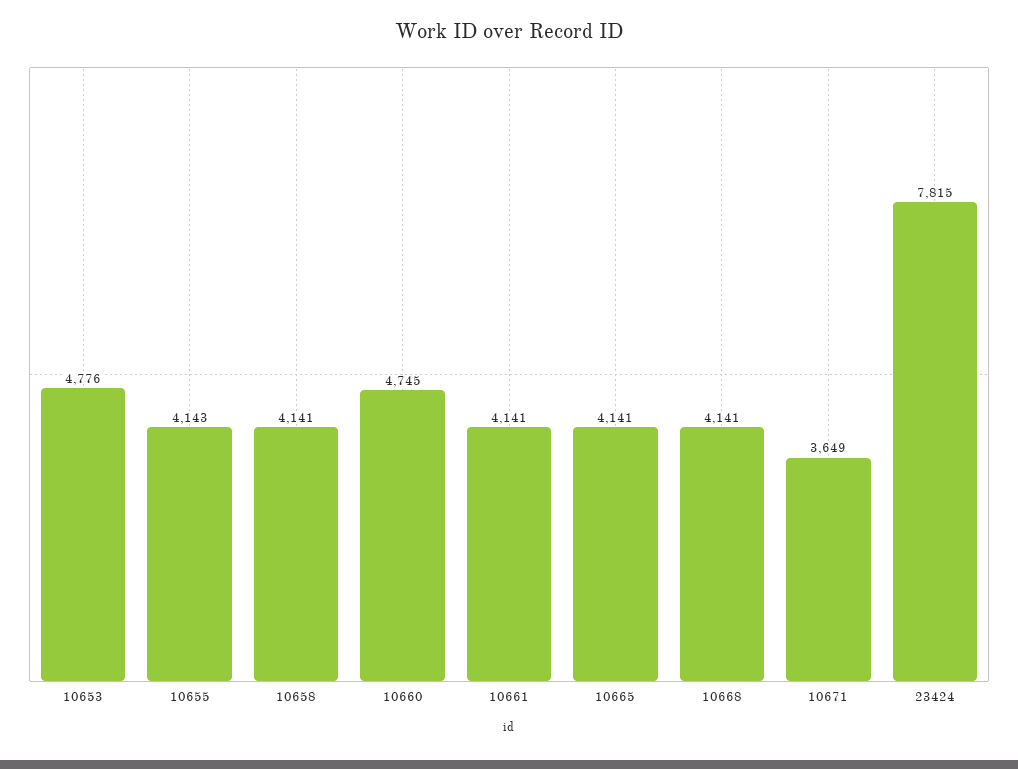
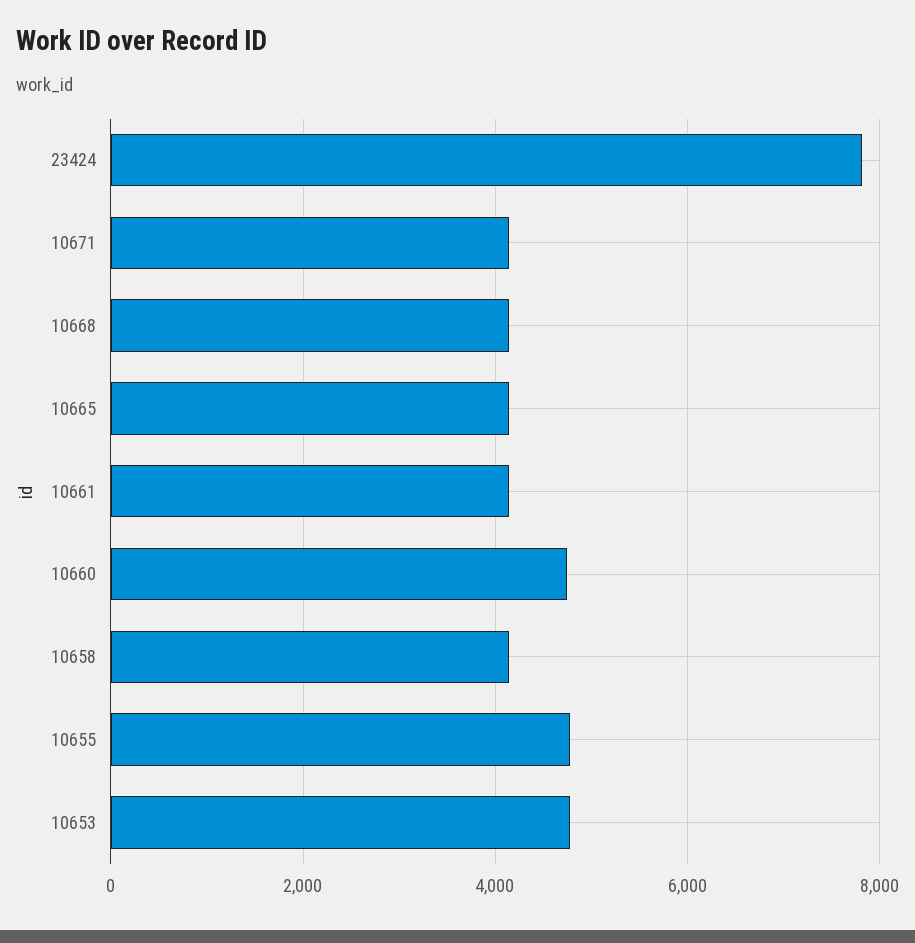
  {
    "10653": 4776,
-   "10655": 4143,
+   "10655": 4800,
    "10658": 4141,
    "10660": 4745,
    "10661": 4141,
    "10665": 4141,
    "10668": 4141,
-   "10671": 3649,
+   "10671": 4200,
    "23424": 7815
  }

